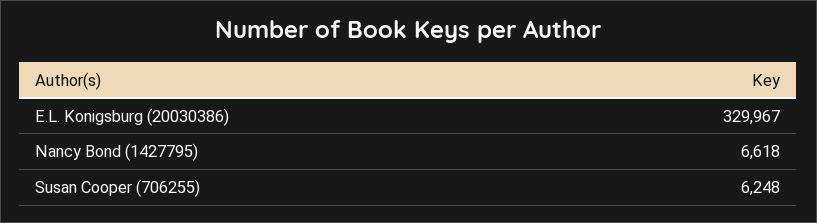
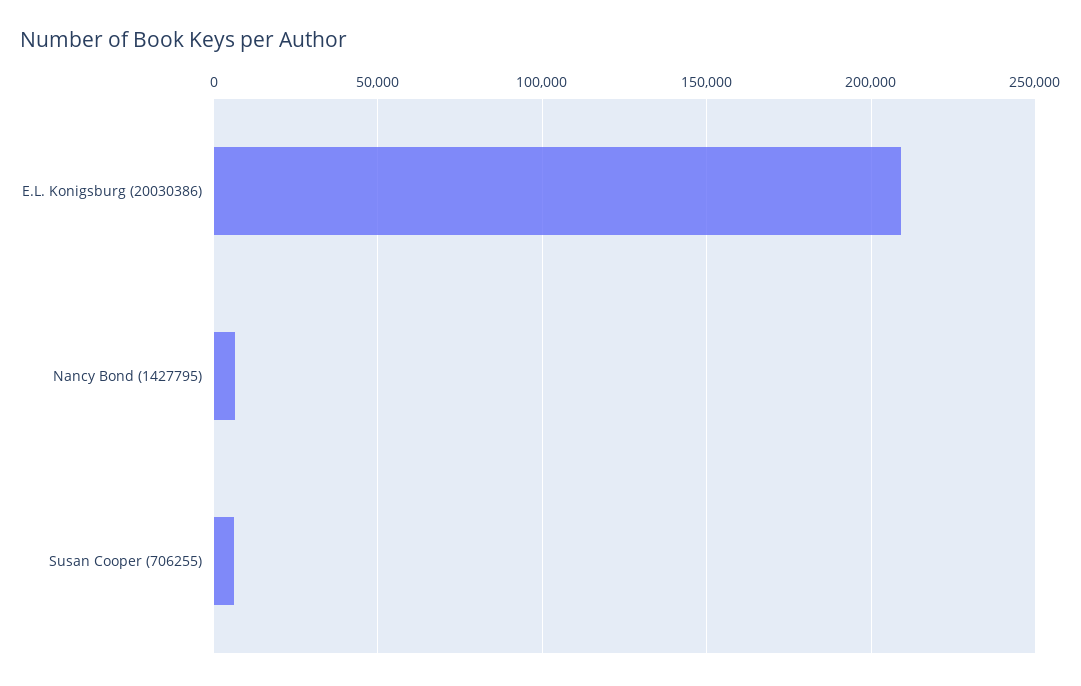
  {
-   "E.L. Konigsburg (20030386)": 329967,
+   "E.L. Konigsburg (20030386)": 210000,
    "Nancy Bond (1427795)": 6618,
    "Susan Cooper (706255)": 6248
  }

